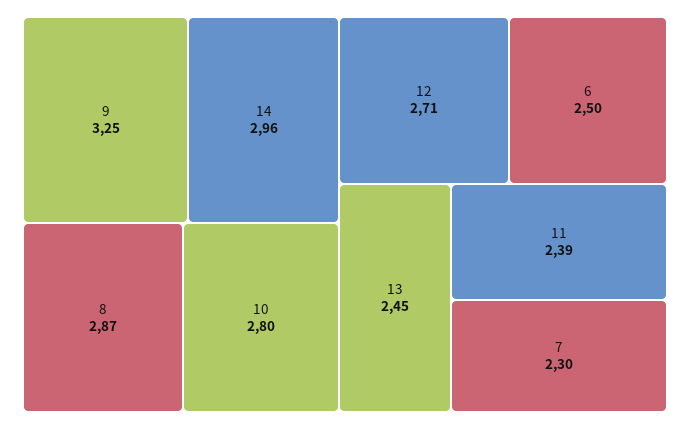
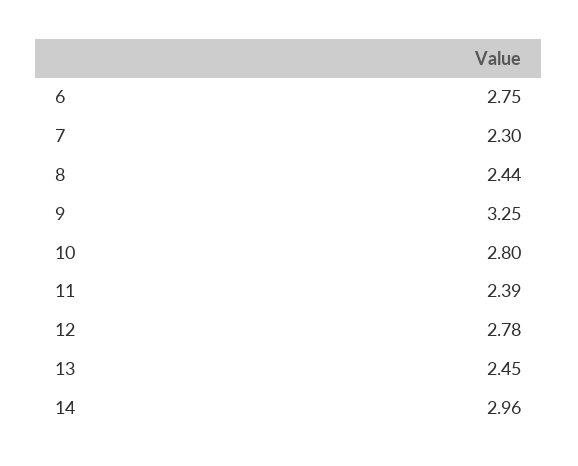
  {
    "9": 3.25,
    "14": 2.96,
-   "8": 2.87,
+   "8": 2.44,
    "10": 2.8,
-   "12": 2.71,
+   "12": 2.78,
-   "6": 2.5,
+   "6": 2.75,
    "13": 2.45,
    "11": 2.39,
    "7": 2.3
  }

